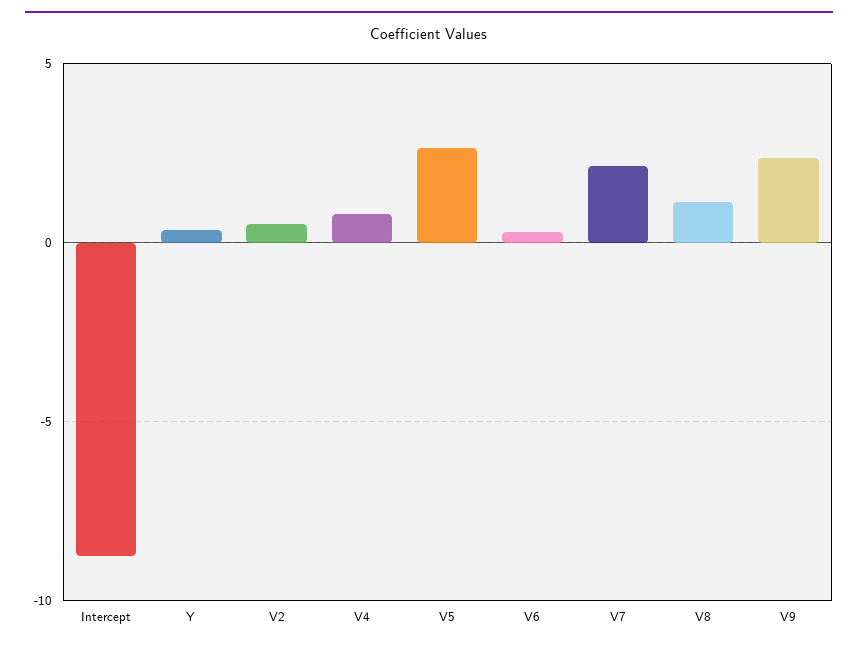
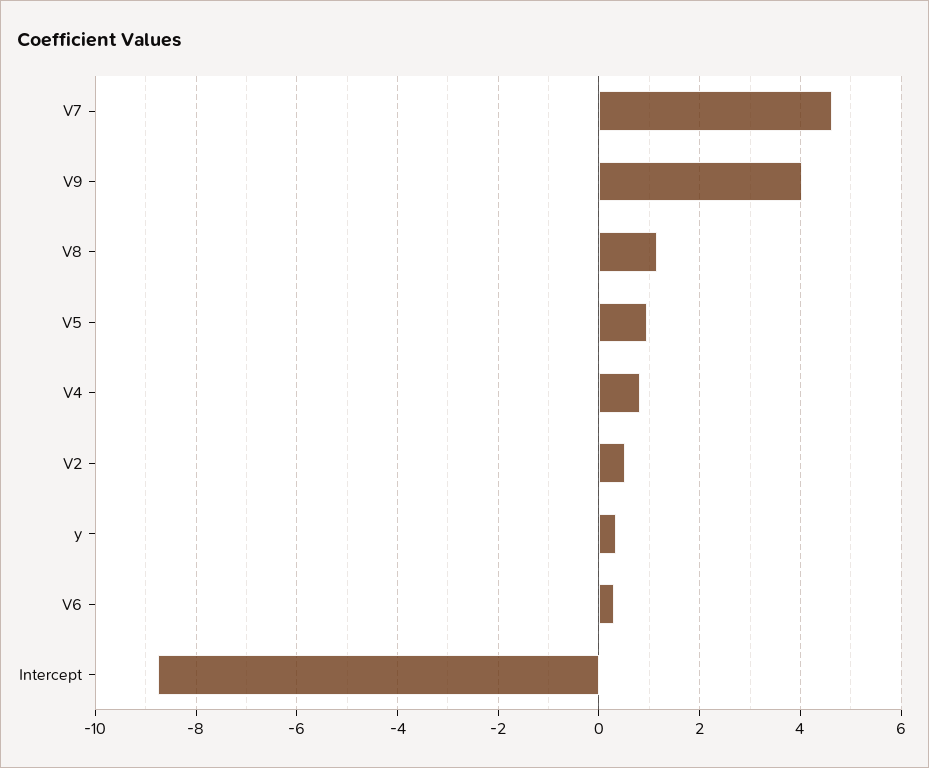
  {
    "Intercept": -8.8,
    "Y": 0.4,
    "V2": 0.6,
    "V4": 0.8,
-   "V5": 2.5,
+   "V5": 1,
    "V6": 0.4,
-   "V7": 2,
+   "V7": 4.6,
    "V8": 1.2,
-   "V9": 2.5
+   "V9": 4
  }

